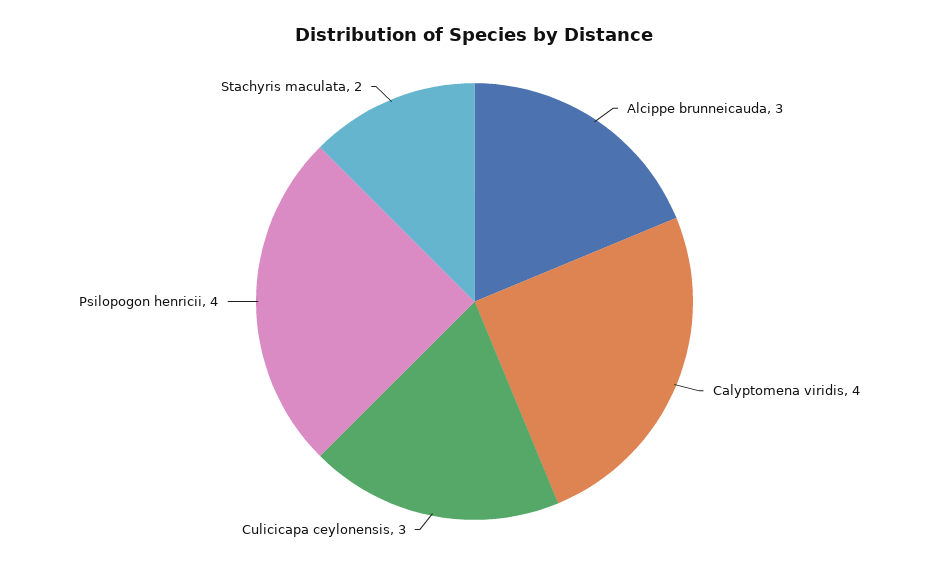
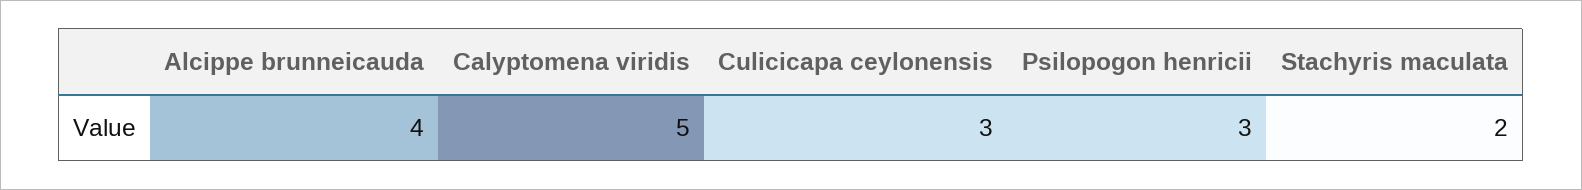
  {
-   "Alcippe brunneicauda": 3,
+   "Alcippe brunneicauda": 4,
-   "Calyptomena viridis": 4,
+   "Calyptomena viridis": 5,
    "Culicicapa ceylonensis": 3,
-   "Psilopogon henricii": 4,
+   "Psilopogon henricii": 3,
    "Stachyris maculata": 2
  }

